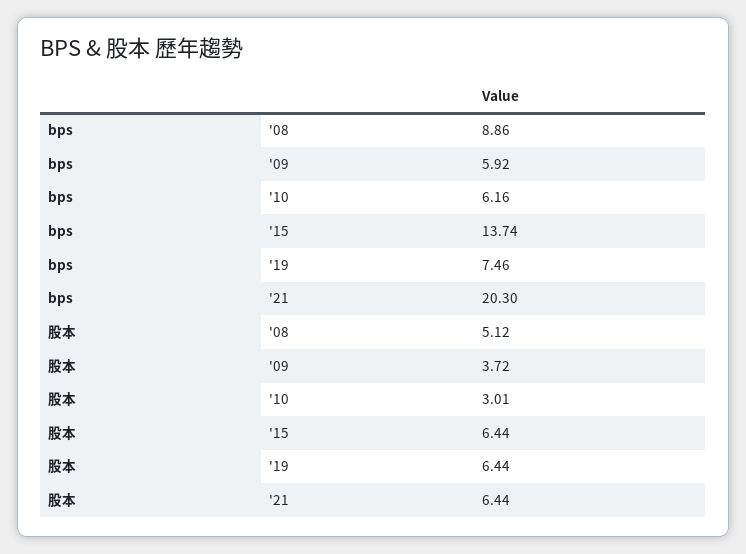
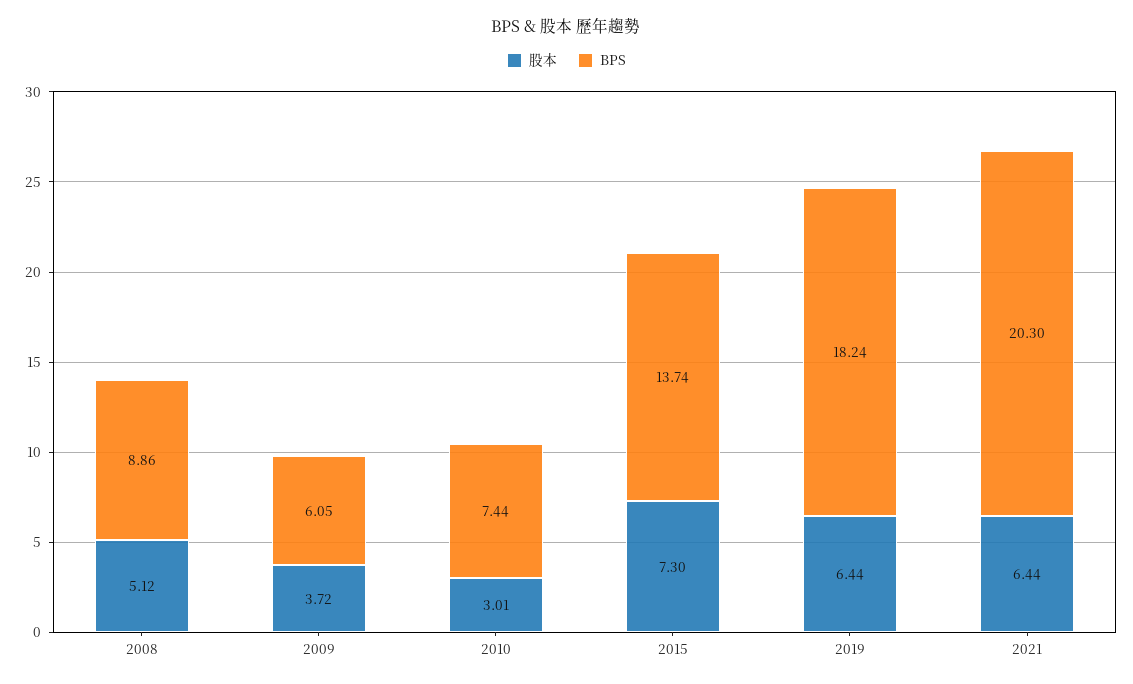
  {
    "bps": {
      "'08": 8.86,
-     "'09": 5.92,
+     "'09": 6.05,
-     "'10": 6.16,
+     "'10": 7.44,
      "'15": 13.74,
-     "'19": 7.46,
+     "'19": 18.24,
      "'21": 20.3
    },
    "股本": {
      "'08": 5.12,
      "'09": 3.72,
      "'10": 3.01,
-     "'15": 6.44,
+     "'15": 7.3,
      "'19": 6.44,
      "'21": 6.44
    }
  }

